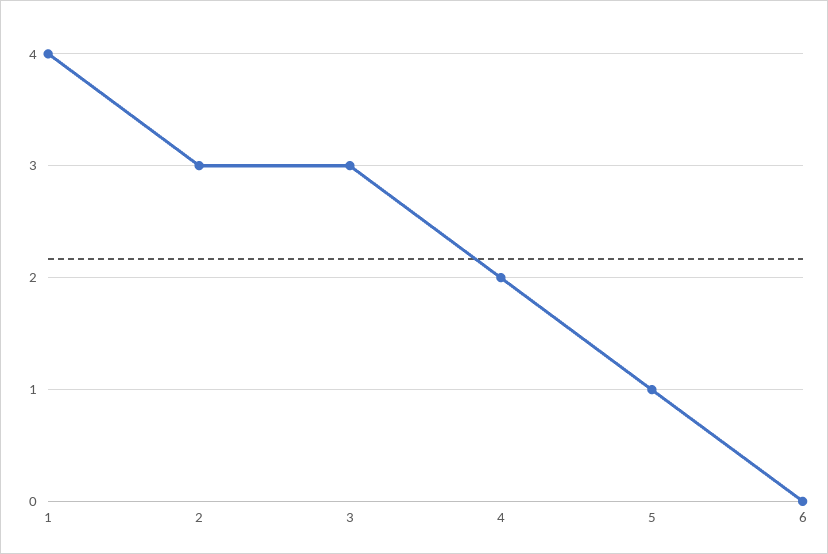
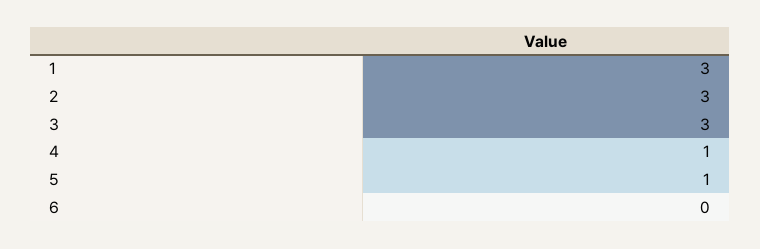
  {
-   "1": 4,
+   "1": 3,
    "2": 3,
    "3": 3,
-   "4": 2,
+   "4": 1,
    "5": 1,
    "6": 0
  }

